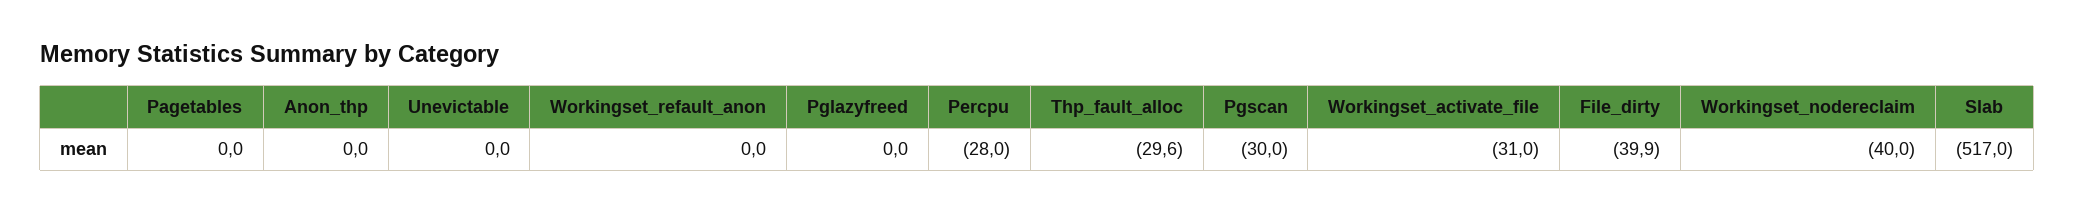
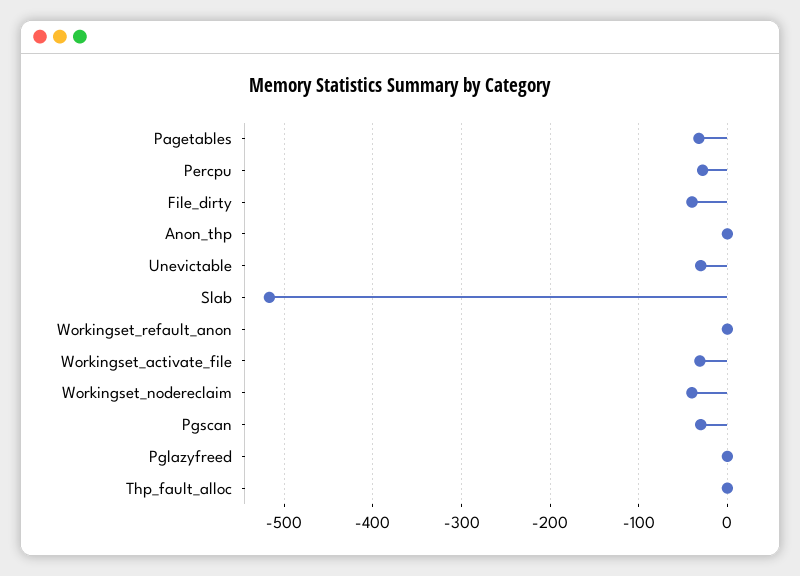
  {
-   "Pagetables": 0,
+   "Pagetables": -30,
    "Anon_thp": 0,
-   "Unevictable": 0,
+   "Unevictable": -30,
    "Workingset_refault_anon": 0,
    "Pglazyfreed": 0,
    "Percpu": -28,
-   "Thp_fault_alloc": -29.6,
+   "Thp_fault_alloc": 0,
    "Pgscan": -30,
    "Workingset_activate_file": -31,
    "File_dirty": -39.9,
    "Workingset_nodereclaim": -40,
    "Slab": -517
  }

